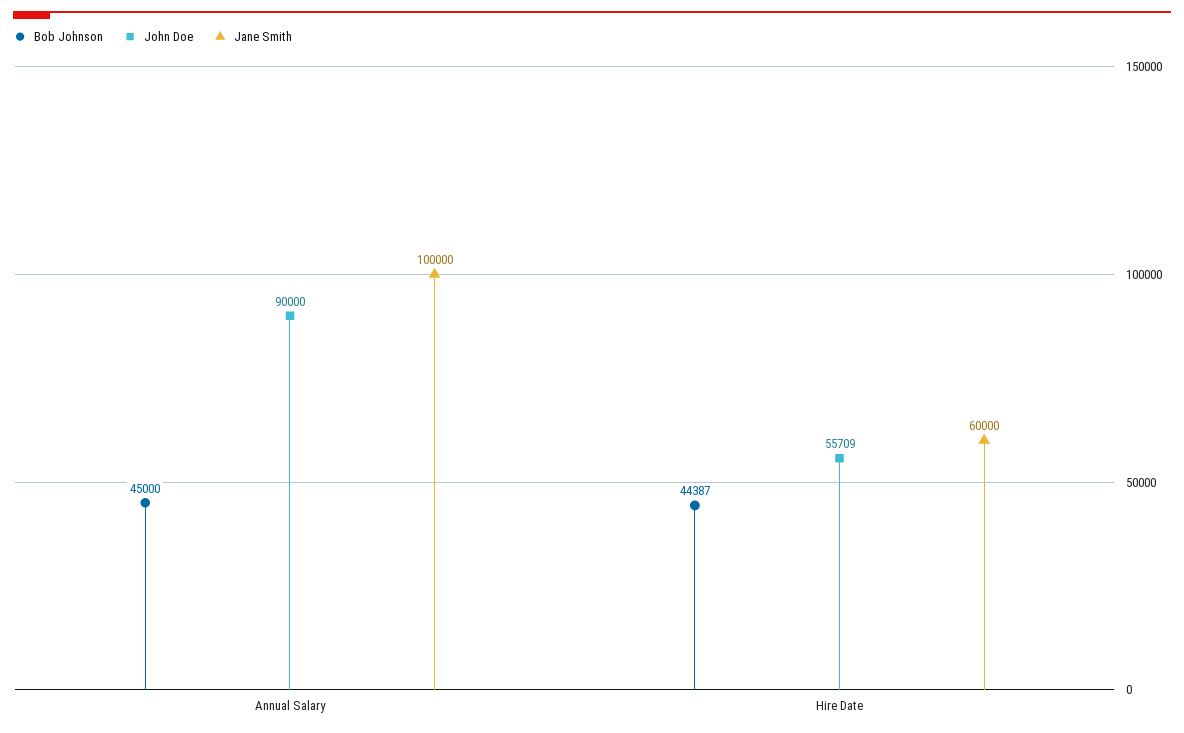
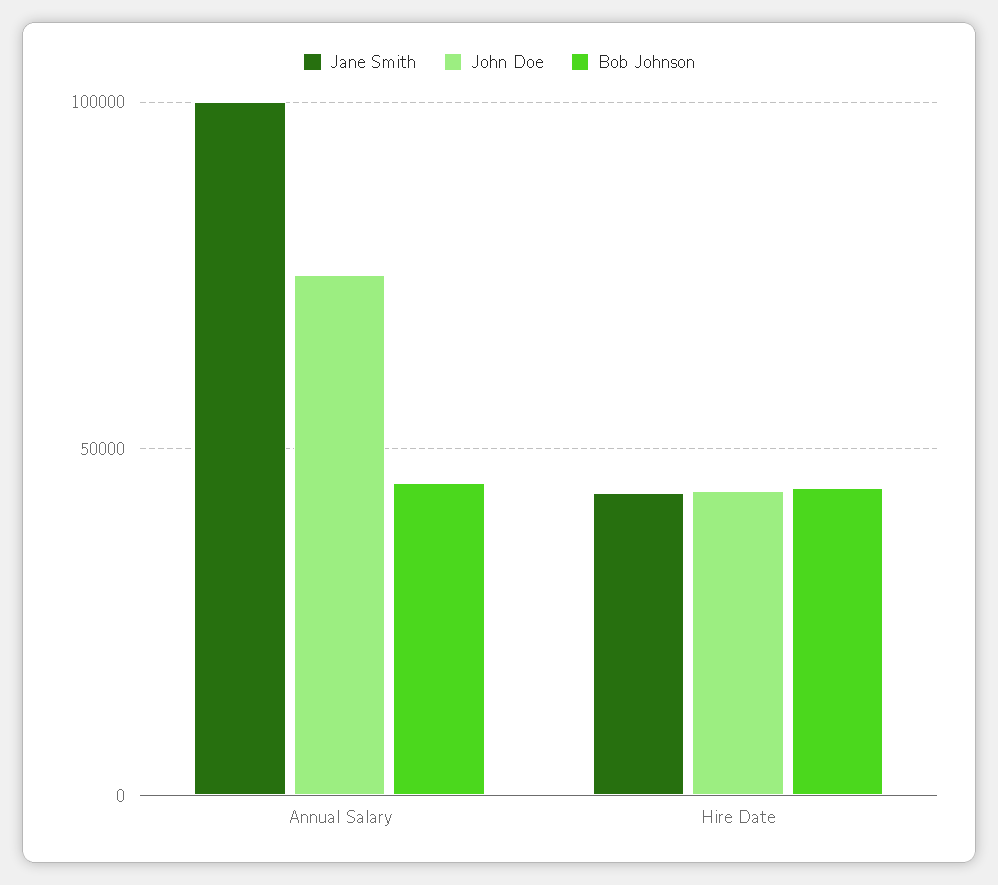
  {
    "Bob Johnson": {
      "Annual Salary": 45000,
      "Hire Date": 44387
    },
    "John Doe": {
-     "Annual Salary": 90000,
+     "Annual Salary": 75000,
-     "Hire Date": 55709
+     "Hire Date": 45000
    },
    "Jane Smith": {
      "Annual Salary": 100000,
-     "Hire Date": 60000
+     "Hire Date": 45000
    }
  }

